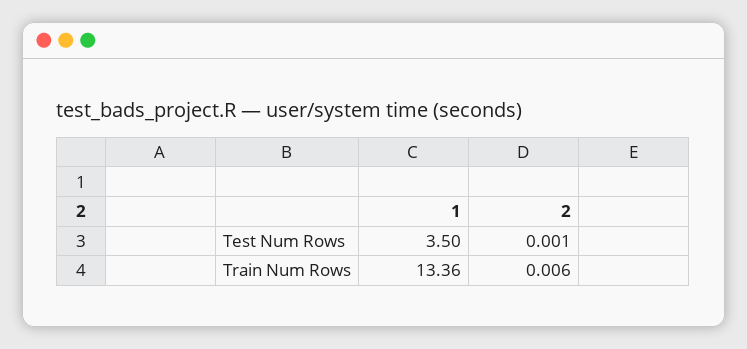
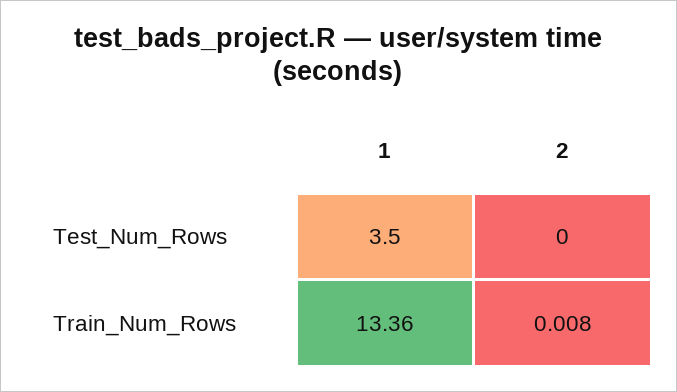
  {
    "1": {
      "Test Num Rows": 3.5,
      "Train Num Rows": 13.36
    },
    "2": {
-     "Test Num Rows": 0.001,
+     "Test Num Rows": 0,
-     "Train Num Rows": 0.006
+     "Train Num Rows": 0.008
    }
  }

